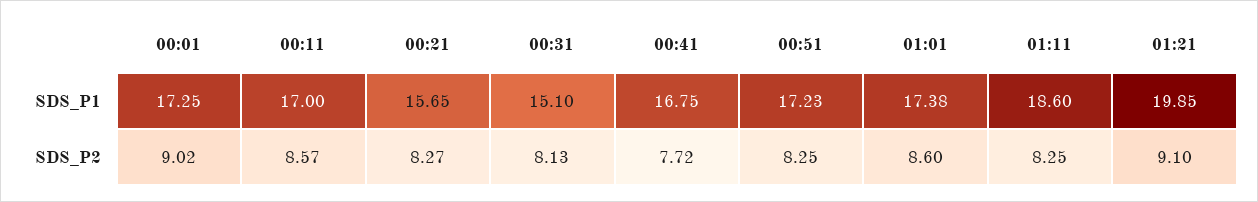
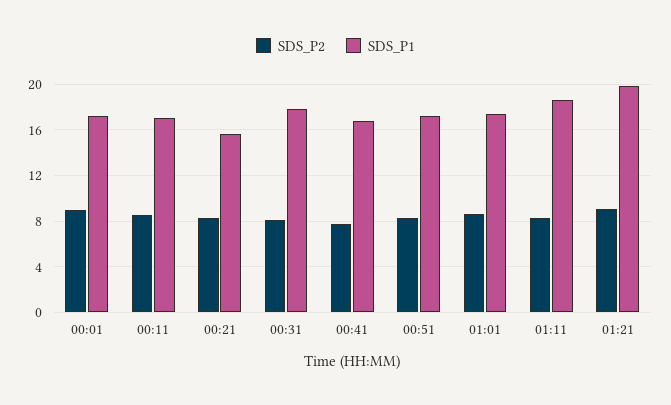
  {
    "SDS_P1": {
      "00:01": 17.25,
      "00:11": 17,
      "00:21": 15.65,
-     "00:31": 15.1,
+     "00:31": 18,
      "00:41": 16.75,
      "00:51": 17.23,
      "01:01": 17.38,
      "01:11": 18.6,
      "01:21": 19.85
    },
    "SDS_P2": {
      "00:01": 9.02,
      "00:11": 8.57,
      "00:21": 8.27,
      "00:31": 8.13,
      "00:41": 7.72,
      "00:51": 8.25,
      "01:01": 8.6,
      "01:11": 8.25,
      "01:21": 9.1
    }
  }

